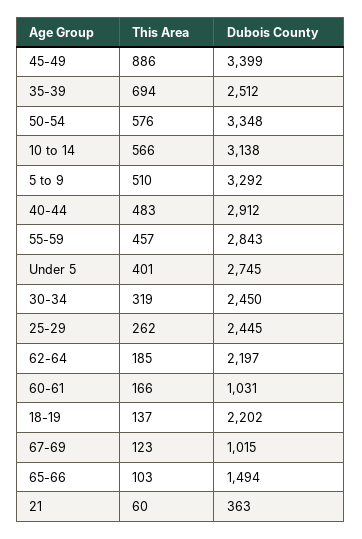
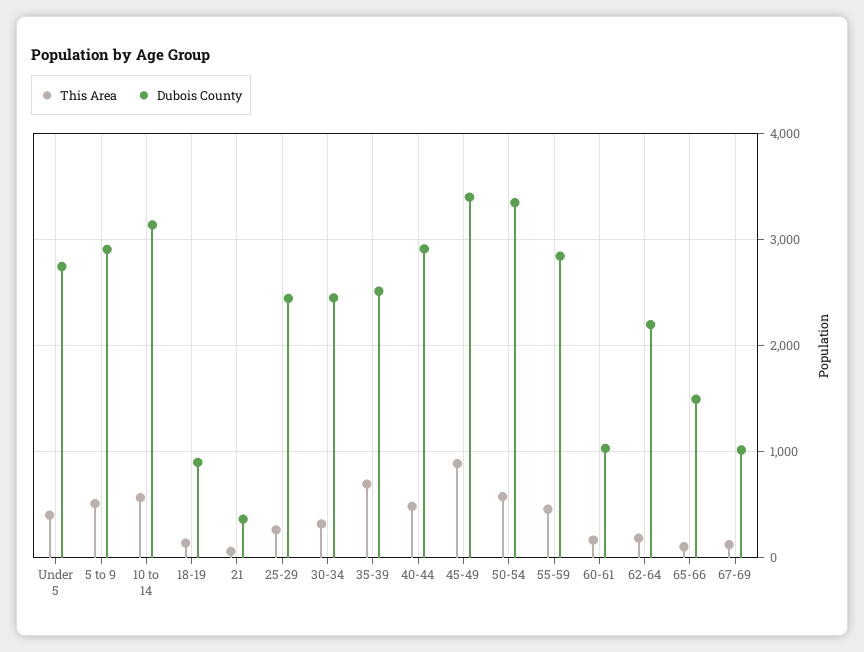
  {
    "This Area": {
      "45-49": 886,
      "35-39": 694,
      "50-54": 576,
      "10 to 14": 566,
      "5 to 9": 510,
      "40-44": 483,
      "55-59": 457,
      "Under 5": 401,
      "30-34": 319,
      "25-29": 262,
      "62-64": 185,
      "60-61": 166,
      "18-19": 137,
      "67-69": 123,
      "65-66": 103,
      "21": 60
    },
    "Dubois County": {
      "45-49": 3399,
      "35-39": 2512,
      "50-54": 3348,
      "10 to 14": 3138,
-     "5 to 9": 3292,
+     "5 to 9": 2900,
      "40-44": 2912,
      "55-59": 2843,
      "Under 5": 2745,
      "30-34": 2450,
      "25-29": 2445,
      "62-64": 2197,
      "60-61": 1031,
-     "18-19": 2202,
+     "18-19": 900,
      "67-69": 1015,
      "65-66": 1494,
      "21": 363
    }
  }

